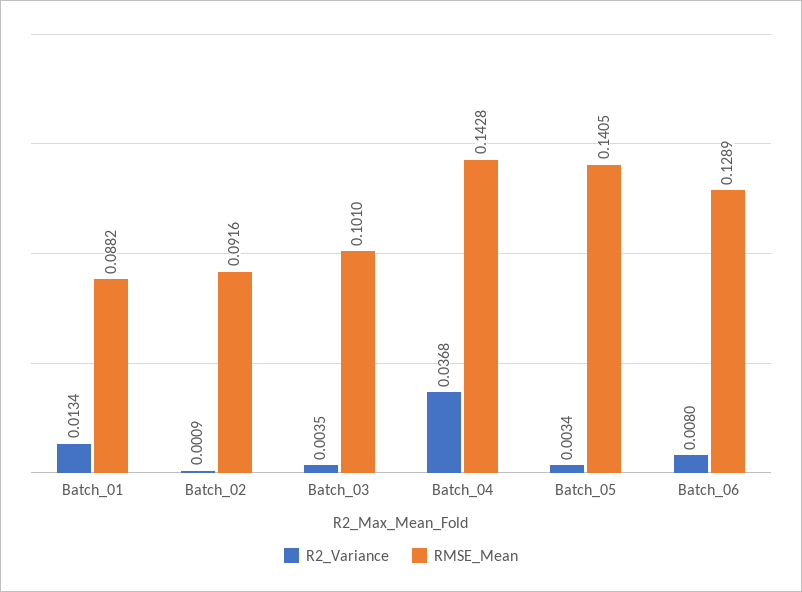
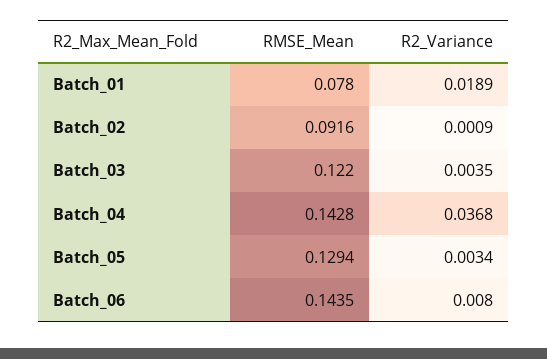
  {
    "R2_Variance": {
-     "Batch_01": 0.0134,
+     "Batch_01": 0.0189,
      "Batch_02": 0.0009,
      "Batch_03": 0.0035,
      "Batch_04": 0.0368,
      "Batch_05": 0.0034,
      "Batch_06": 0.008
    },
    "RMSE_Mean": {
-     "Batch_01": 0.0882,
+     "Batch_01": 0.078,
      "Batch_02": 0.0916,
-     "Batch_03": 0.101,
+     "Batch_03": 0.122,
      "Batch_04": 0.1428,
-     "Batch_05": 0.1405,
+     "Batch_05": 0.1294,
-     "Batch_06": 0.1289
+     "Batch_06": 0.1435
    }
  }

